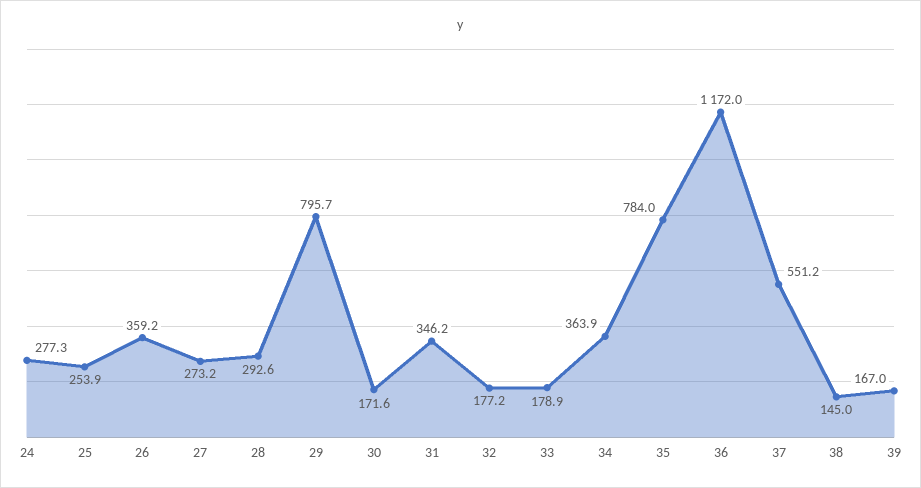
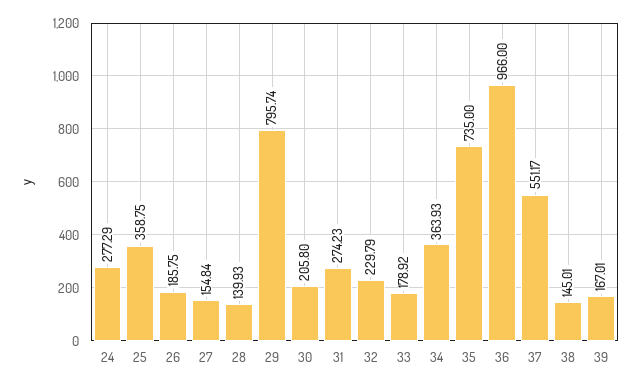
  {
    "24": 277.29,
-   "25": 253.9,
+   "25": 358.75,
-   "26": 359.2,
+   "26": 185.75,
-   "27": 273.2,
+   "27": 154.84,
-   "28": 292.6,
+   "28": 139.93,
    "29": 795.74,
-   "30": 171.6,
+   "30": 205.8,
-   "31": 346.2,
+   "31": 274.23,
-   "32": 177.2,
+   "32": 229.79,
    "33": 178.92,
    "34": 363.93,
-   "35": 784,
+   "35": 735,
-   "36": 1172,
+   "36": 966,
    "37": 551.17,
    "38": 145.01,
    "39": 167.01
  }

